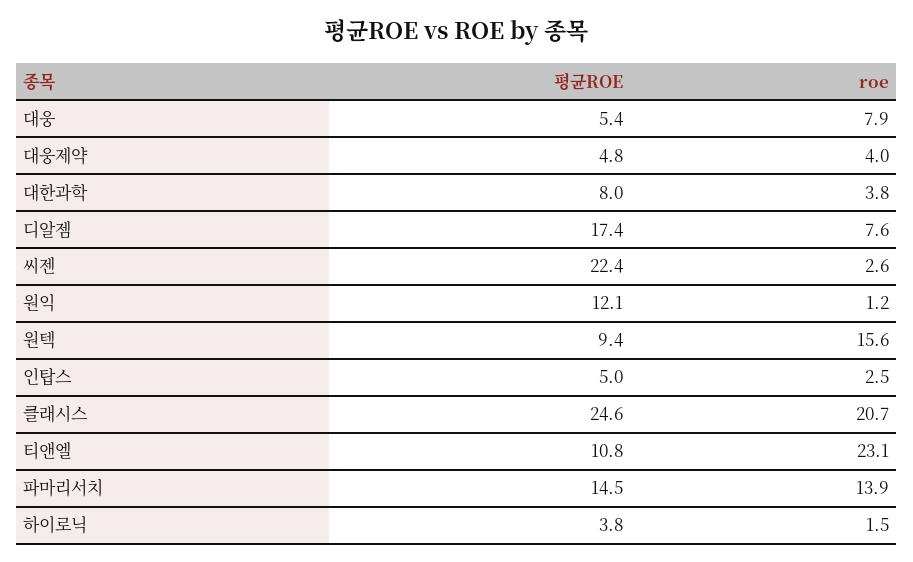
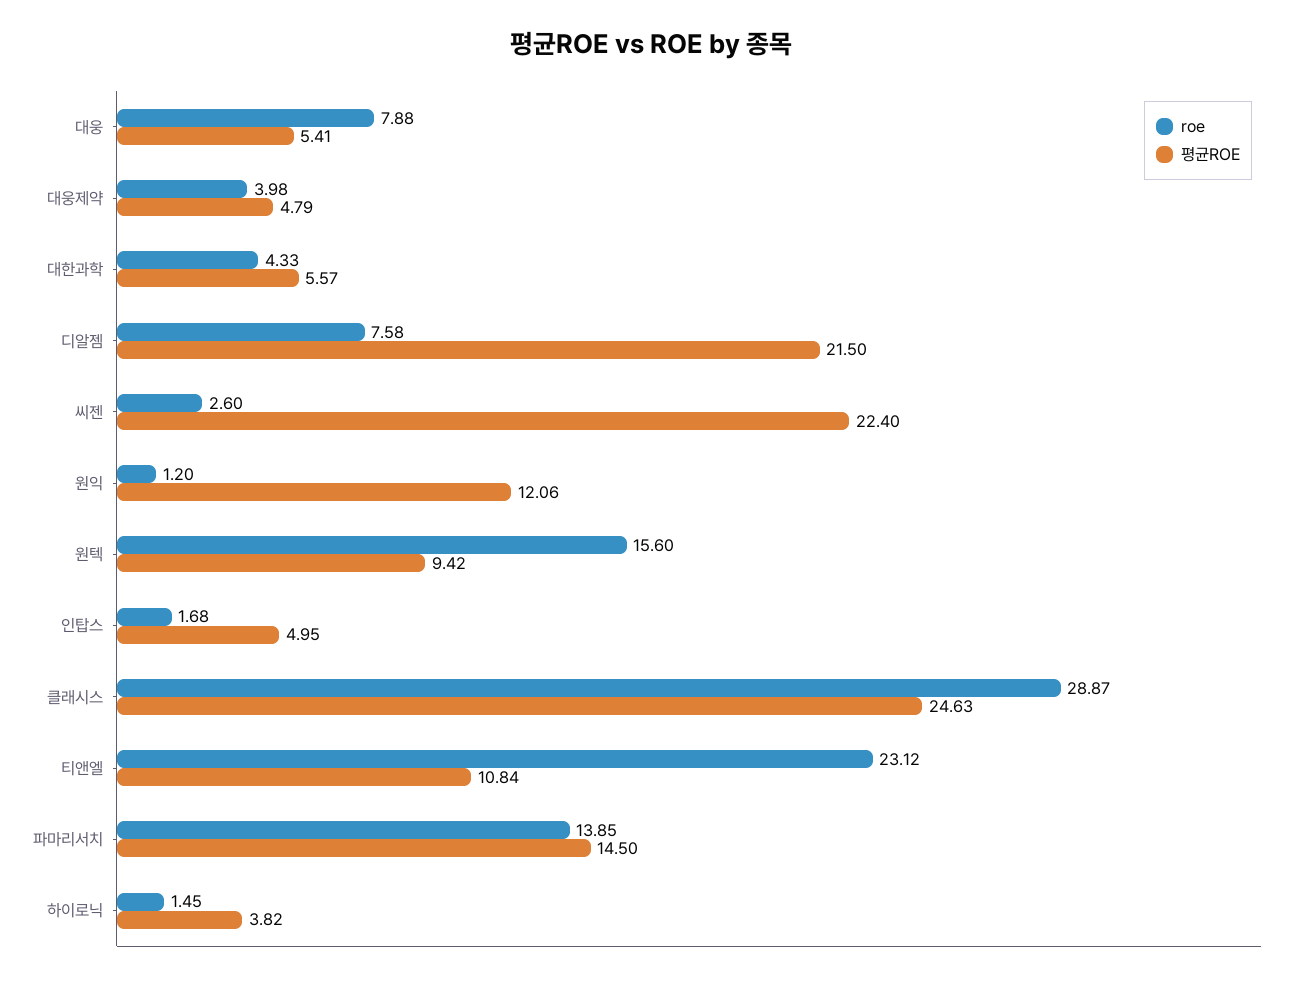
  {
    "평균ROE": {
      "대웅": 5.41,
      "대웅제약": 4.79,
-     "대한과학": 8,
+     "대한과학": 5.57,
-     "디알젬": 17.4,
+     "디알젬": 21.5,
      "씨젠": 22.4,
      "원익": 12.06,
      "원텍": 9.42,
      "인탑스": 4.95,
      "클래시스": 24.63,
      "티앤엘": 10.84,
      "파마리서치": 14.5,
      "하이로닉": 3.82
    },
    "roe": {
      "대웅": 7.88,
      "대웅제약": 3.98,
-     "대한과학": 3.8,
+     "대한과학": 4.33,
      "디알젬": 7.58,
      "씨젠": 2.6,
      "원익": 1.2,
      "원텍": 15.6,
-     "인탑스": 2.5,
+     "인탑스": 1.68,
-     "클래시스": 20.7,
+     "클래시스": 28.87,
      "티앤엘": 23.12,
      "파마리서치": 13.85,
      "하이로닉": 1.45
    }
  }

